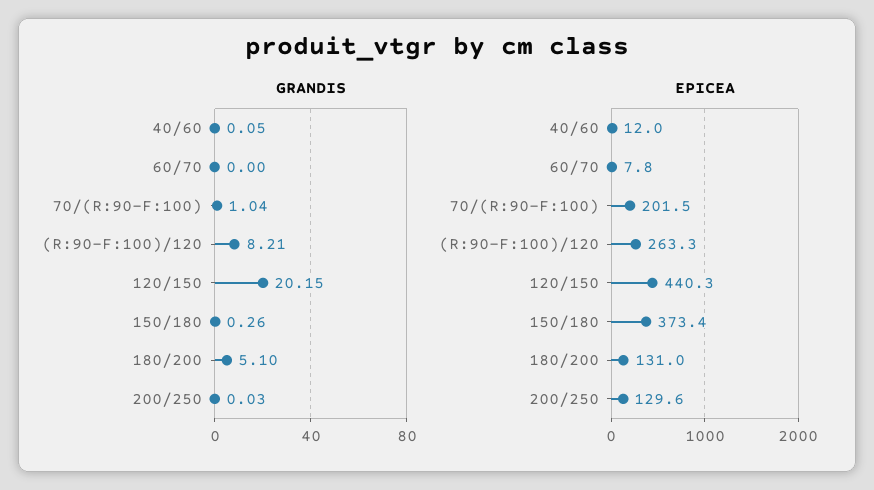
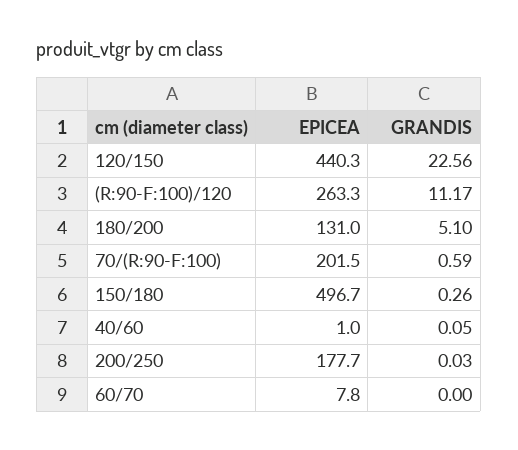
  {
    "GRANDIS": {
      "40/60": 0.05,
      "60/70": 0,
-     "70/(R:90-F:100)": 1.04,
+     "70/(R:90-F:100)": 0.59,
-     "(R:90-F:100)/120": 8.21,
+     "(R:90-F:100)/120": 11.17,
-     "120/150": 20.15,
+     "120/150": 22.56,
      "150/180": 0.26,
      "180/200": 5.1,
      "200/250": 0.03
    },
    "EPICEA": {
-     "40/60": 12,
+     "40/60": 1,
      "60/70": 7.8,
      "70/(R:90-F:100)": 201.5,
      "(R:90-F:100)/120": 263.3,
      "120/150": 440.3,
-     "150/180": 373.4,
+     "150/180": 496.7,
      "180/200": 131,
-     "200/250": 129.6
+     "200/250": 177.7
    }
  }

